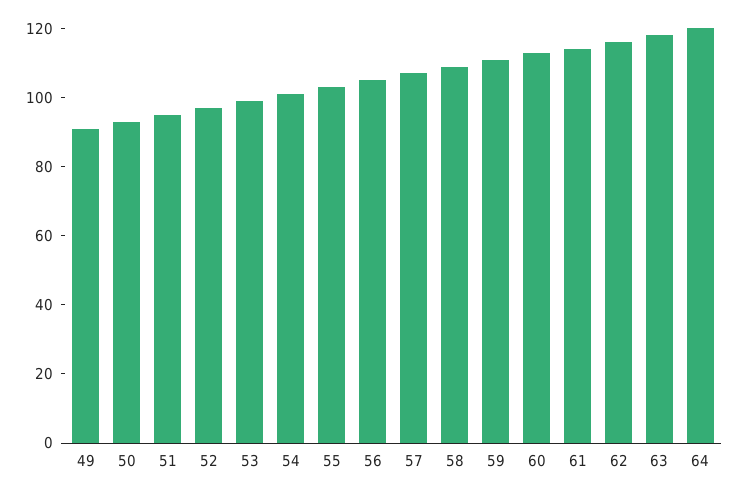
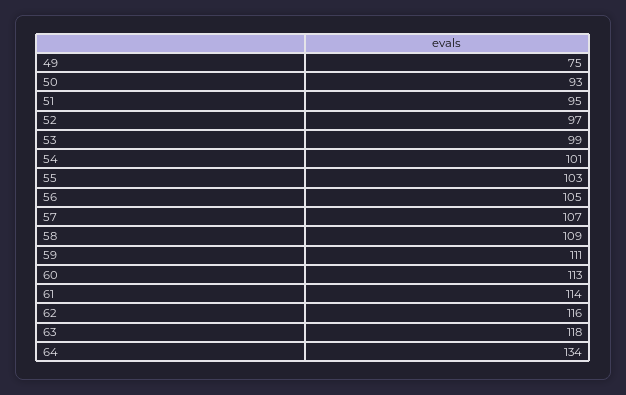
  {
-   "49": 90,
+   "49": 75,
    "50": 93,
    "51": 95,
    "52": 97,
    "53": 99,
    "54": 101,
    "55": 103,
    "56": 105,
    "57": 107,
    "58": 109,
    "59": 111,
    "60": 113,
    "61": 114,
    "62": 116,
    "63": 118,
-   "64": 120
+   "64": 134
  }

